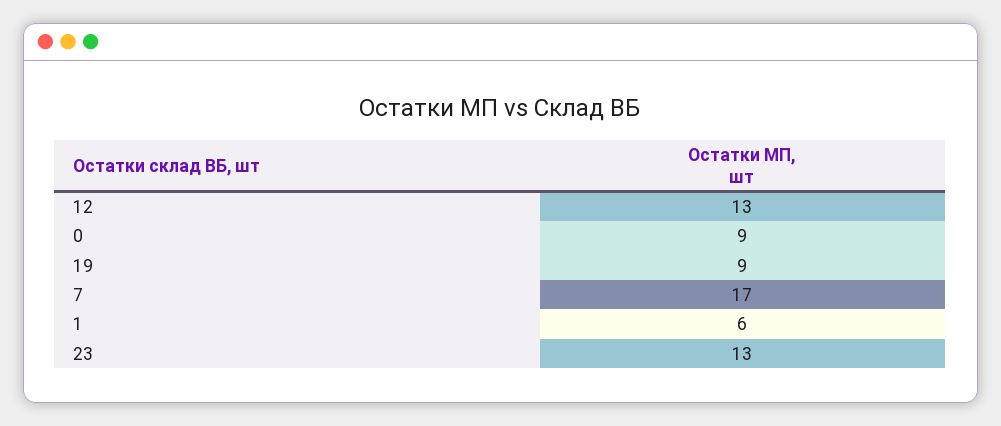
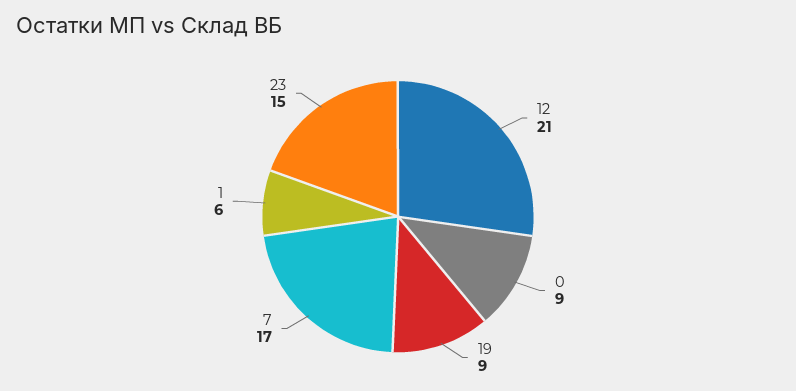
  {
-   "12": 13,
+   "12": 21,
    "0": 9,
    "19": 9,
    "7": 17,
    "1": 6,
-   "23": 13
+   "23": 15
  }

